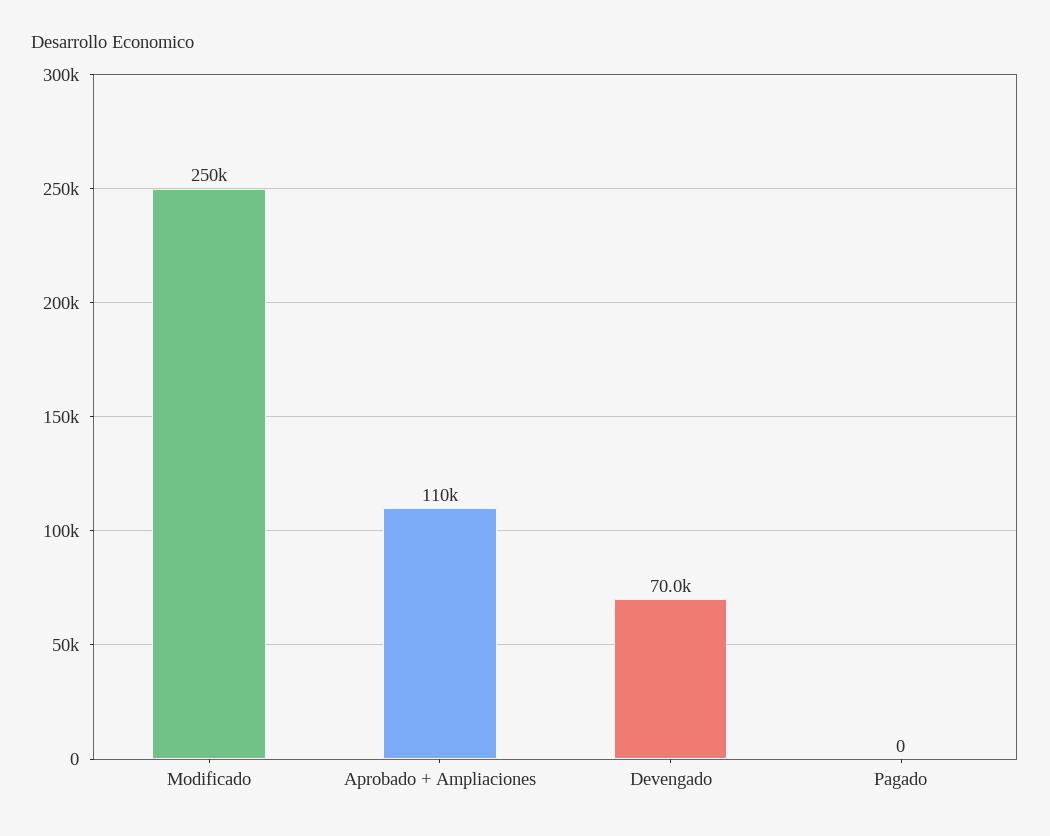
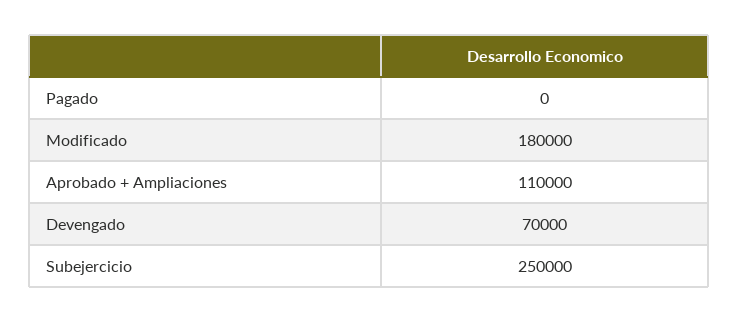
  {
-   "Modificado": 250000,
+   "Modificado": 180000,
    "Aprobado + Ampliaciones": 110000,
    "Devengado": 70000,
-   "Pagado": 0
+   "Pagado": 0,
+   "Subejercicio": 250000
  }

